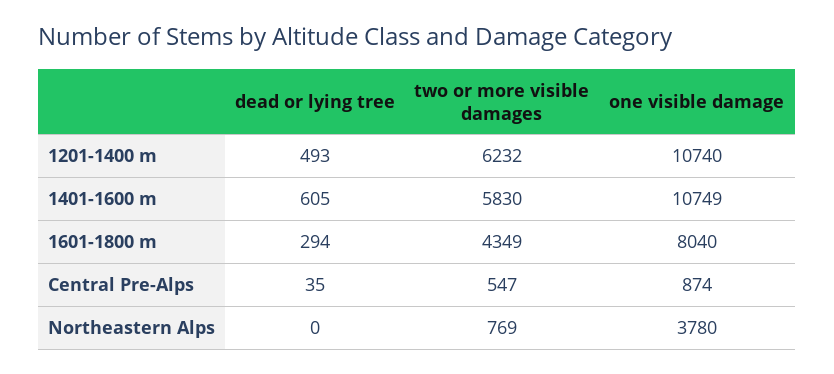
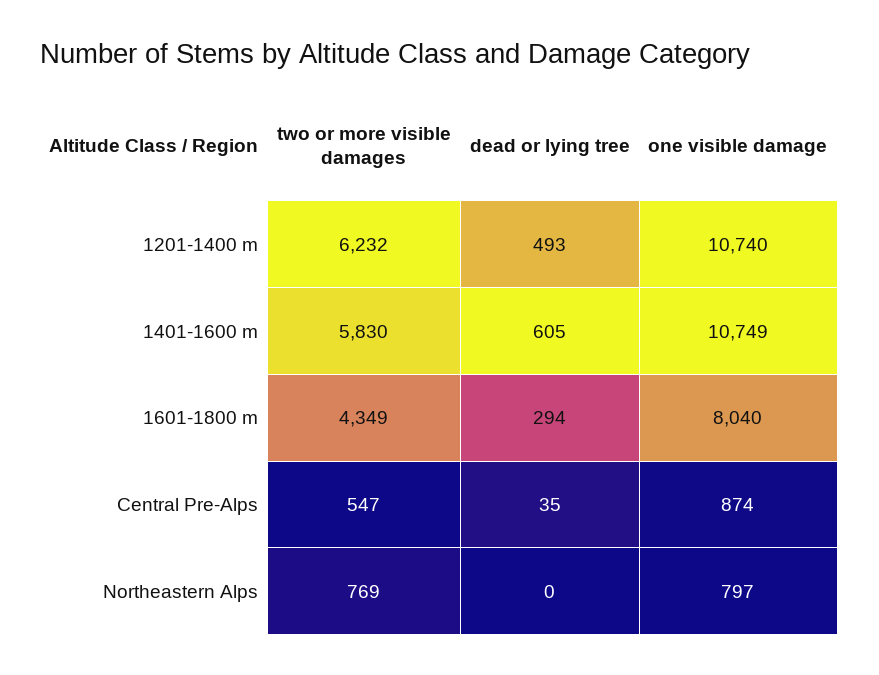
  {
    "dead or lying tree": {
      "1201-1400 m": 493,
      "1401-1600 m": 605,
      "1601-1800 m": 294,
      "Central Pre-Alps": 35,
      "Northeastern Alps": 0
    },
    "two or more visible damages": {
      "1201-1400 m": 6232,
      "1401-1600 m": 5830,
      "1601-1800 m": 4349,
      "Central Pre-Alps": 547,
      "Northeastern Alps": 769
    },
    "one visible damage": {
      "1201-1400 m": 10740,
      "1401-1600 m": 10749,
      "1601-1800 m": 8040,
      "Central Pre-Alps": 874,
-     "Northeastern Alps": 3780
+     "Northeastern Alps": 797
    }
  }

